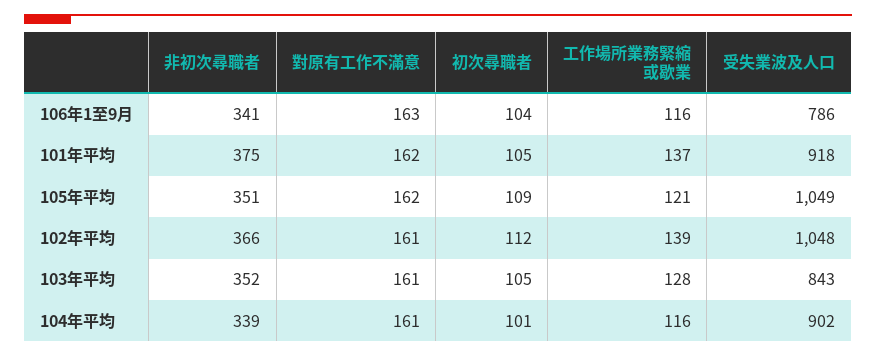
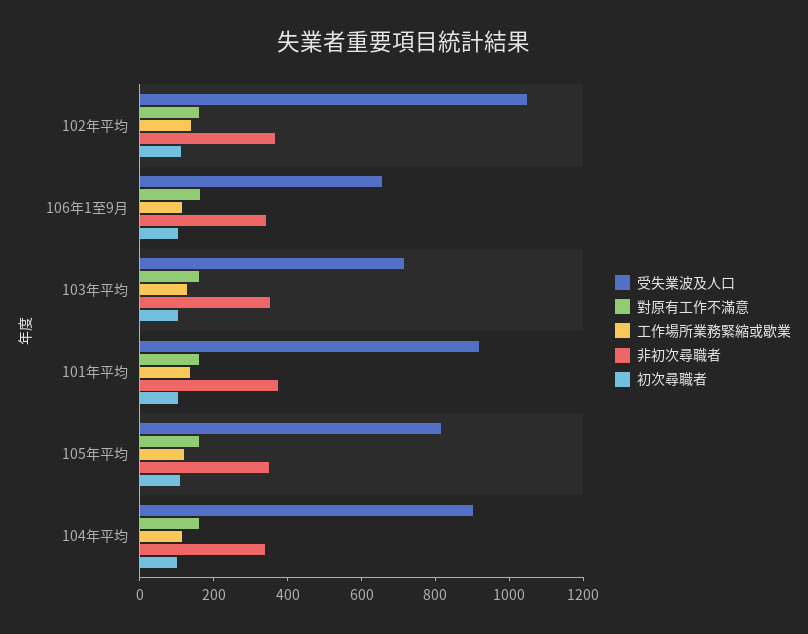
  {
    "非初次尋職者": {
      "106年1至9月": 341,
      "101年平均": 375,
      "105年平均": 351,
      "102年平均": 366,
      "103年平均": 352,
      "104年平均": 339
    },
    "對原有工作不滿意": {
      "106年1至9月": 163,
      "101年平均": 162,
      "105年平均": 162,
      "102年平均": 161,
      "103年平均": 161,
      "104年平均": 161
    },
    "初次尋職者": {
      "106年1至9月": 104,
      "101年平均": 105,
      "105年平均": 109,
      "102年平均": 112,
      "103年平均": 105,
      "104年平均": 101
    },
    "工作場所業務緊縮或歇業": {
      "106年1至9月": 116,
      "101年平均": 137,
      "105年平均": 121,
      "102年平均": 139,
      "103年平均": 128,
      "104年平均": 116
    },
    "受失業波及人口": {
-     "106年1至9月": 786,
+     "106年1至9月": 650,
      "101年平均": 918,
-     "105年平均": 1049,
+     "105年平均": 800,
      "102年平均": 1048,
-     "103年平均": 843,
+     "103年平均": 700,
      "104年平均": 902
    }
  }

